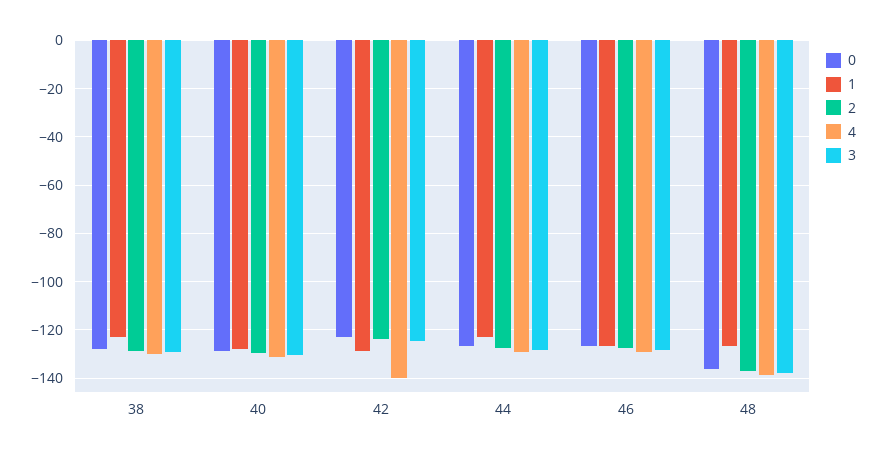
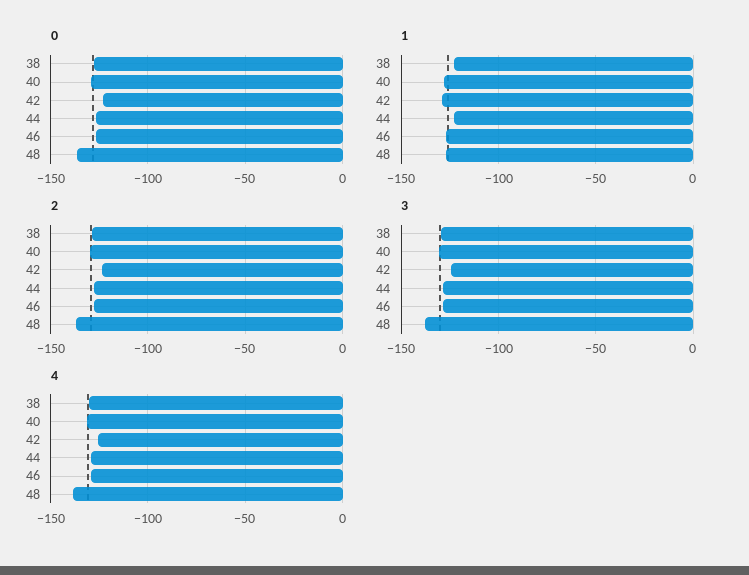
  {
    "0": {
      "38": -127.5,
      "40": -130,
      "42": -122.5,
      "44": -127.5,
      "46": -127.5,
      "48": -137.5
    },
    "1": {
      "38": -122.5,
      "40": -127.5,
      "42": -130,
      "44": -122.5,
      "46": -127.5,
      "48": -127.5
    },
    "2": {
      "38": -127.5,
      "40": -130,
      "42": -125,
      "44": -127.5,
      "46": -127.5,
      "48": -137.5
    },
    "4": {
      "38": -130,
      "40": -132.5,
-     "42": -140,
+     "42": -125,
      "44": -130,
      "46": -130,
      "48": -137.5
    },
    "3": {
      "38": -130,
      "40": -130,
      "42": -125,
      "44": -127.5,
      "46": -127.5,
      "48": -137.5
    }
  }

